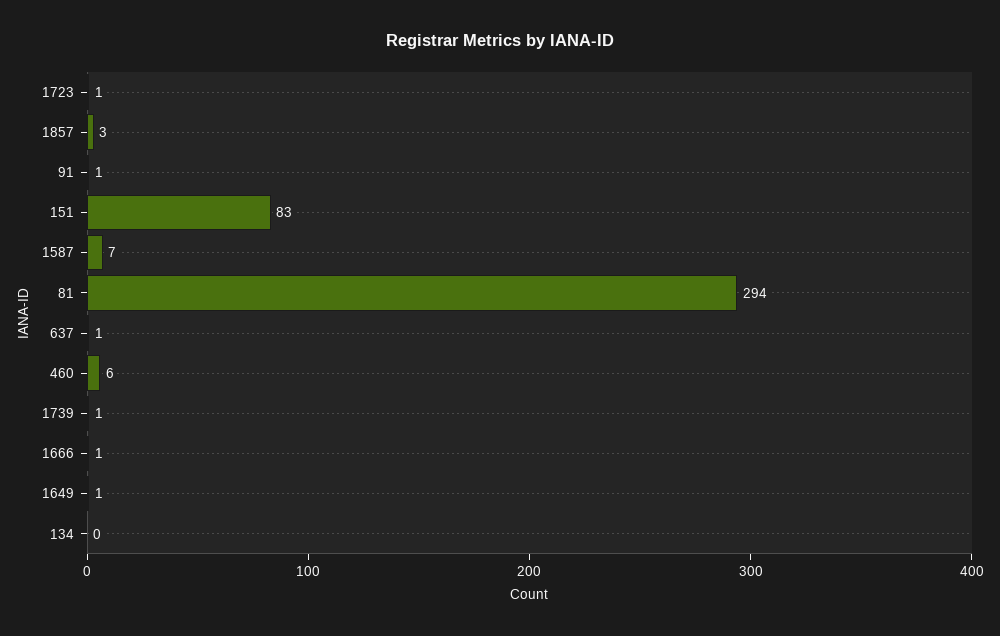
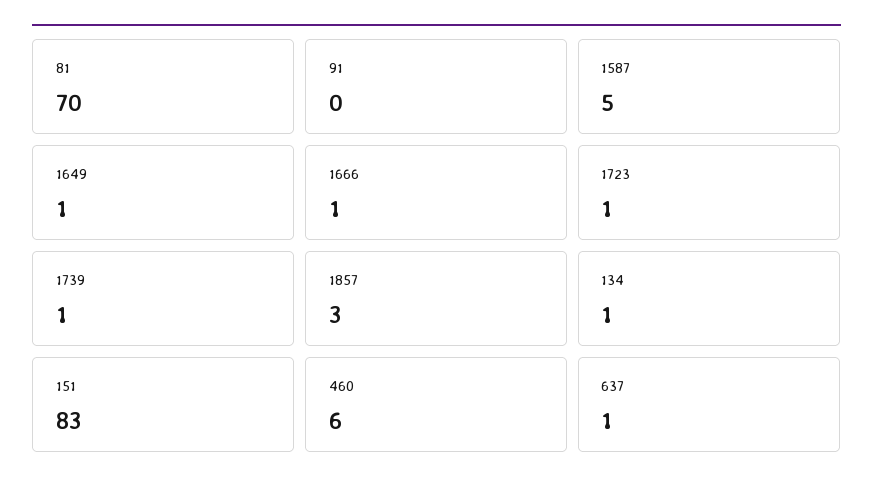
  {
    "1723": 1,
    "1857": 3,
-   "91": 1,
+   "91": 0,
    "151": 83,
-   "1587": 7,
+   "1587": 5,
-   "81": 294,
+   "81": 70,
    "637": 1,
    "460": 6,
    "1739": 1,
    "1666": 1,
    "1649": 1,
-   "134": 0
+   "134": 1
  }

